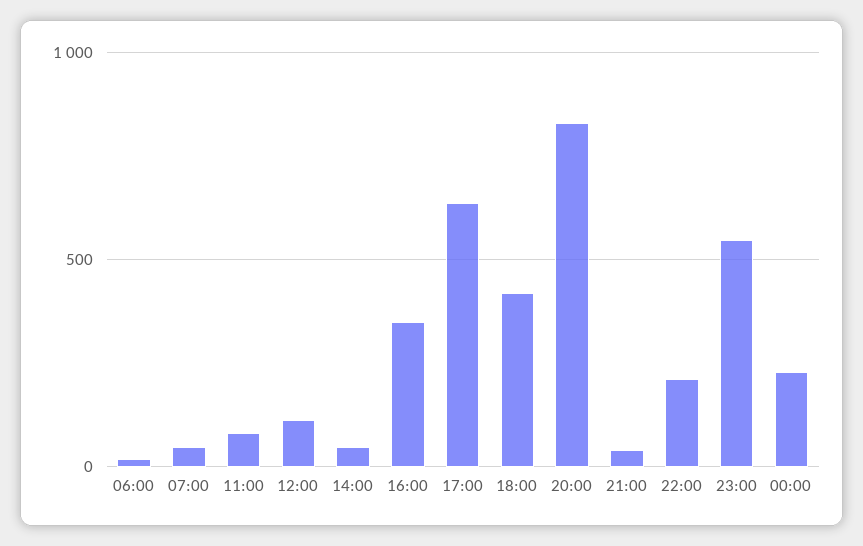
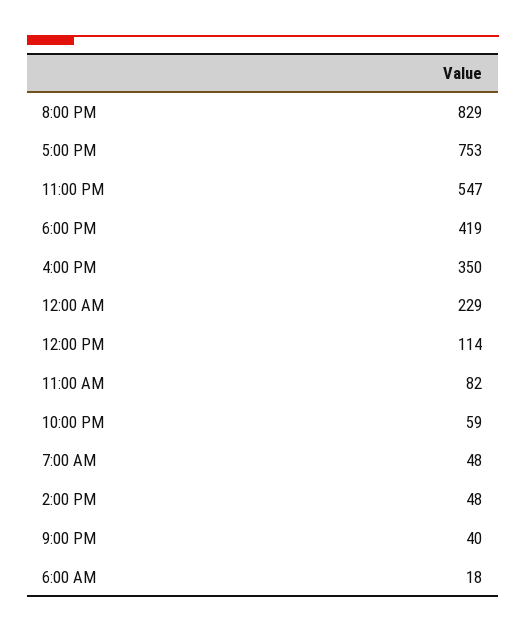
  {
    "06:00": 18,
    "07:00": 48,
    "11:00": 82,
    "12:00": 114,
    "14:00": 48,
    "16:00": 350,
-   "17:00": 650,
+   "17:00": 753,
    "18:00": 419,
    "20:00": 829,
    "21:00": 40,
-   "22:00": 200,
+   "22:00": 59,
    "23:00": 547,
    "00:00": 229
  }

